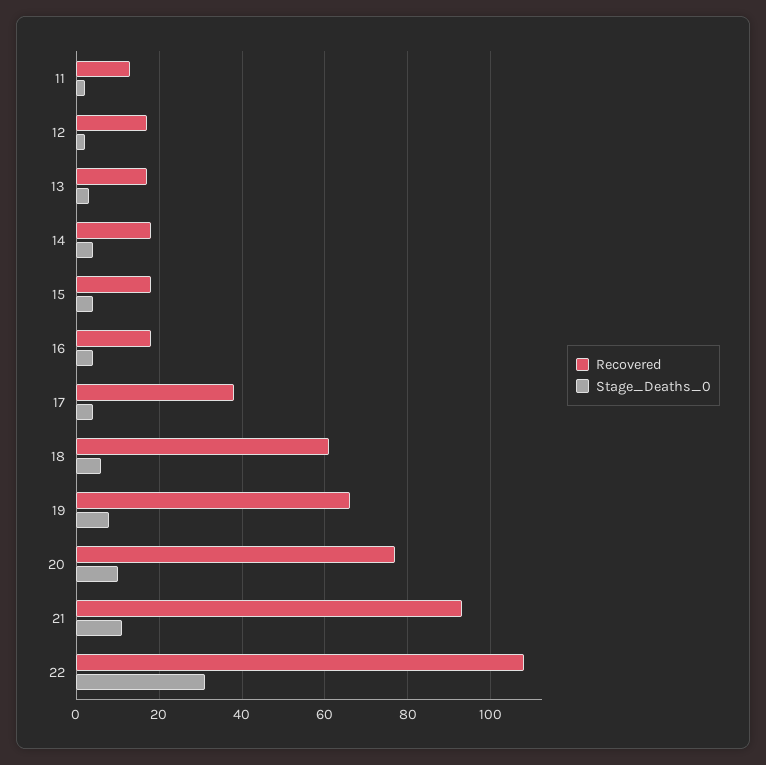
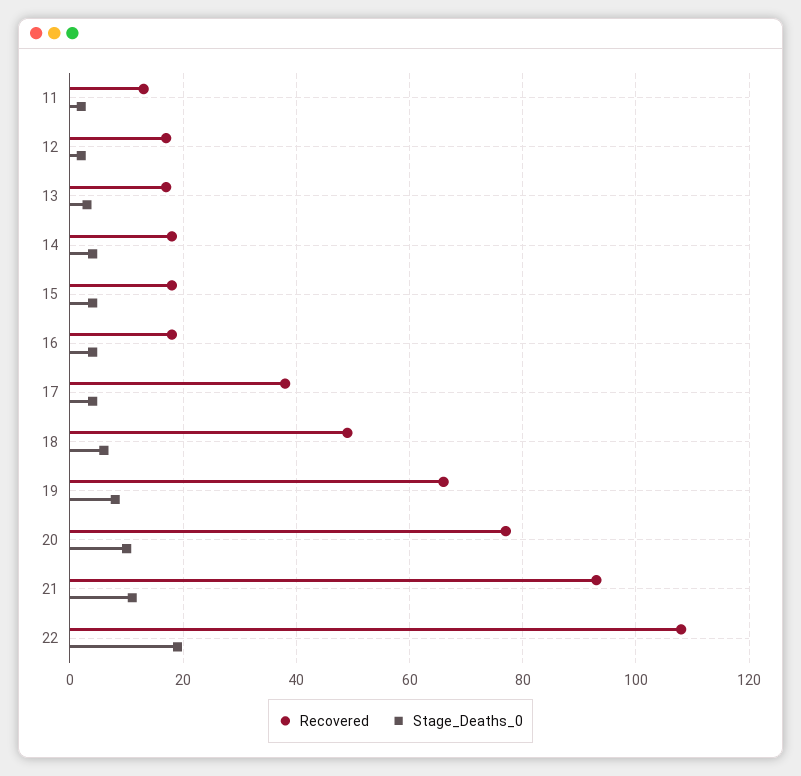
  {
    "Recovered": {
      "11": 15,
      "12": 15,
      "13": 15,
      "14": 20,
      "15": 20,
      "16": 20,
      "17": 40,
-     "18": 60,
+     "18": 50,
      "19": 65,
      "20": 75,
      "21": 95,
      "22": 110
    },
    "Stage_Deaths_0": {
      "11": 0,
      "12": 0,
      "13": 5,
      "14": 5,
      "15": 5,
      "16": 5,
      "17": 5,
      "18": 5,
      "19": 10,
      "20": 10,
      "21": 10,
-     "22": 30
+     "22": 20
    }
  }

